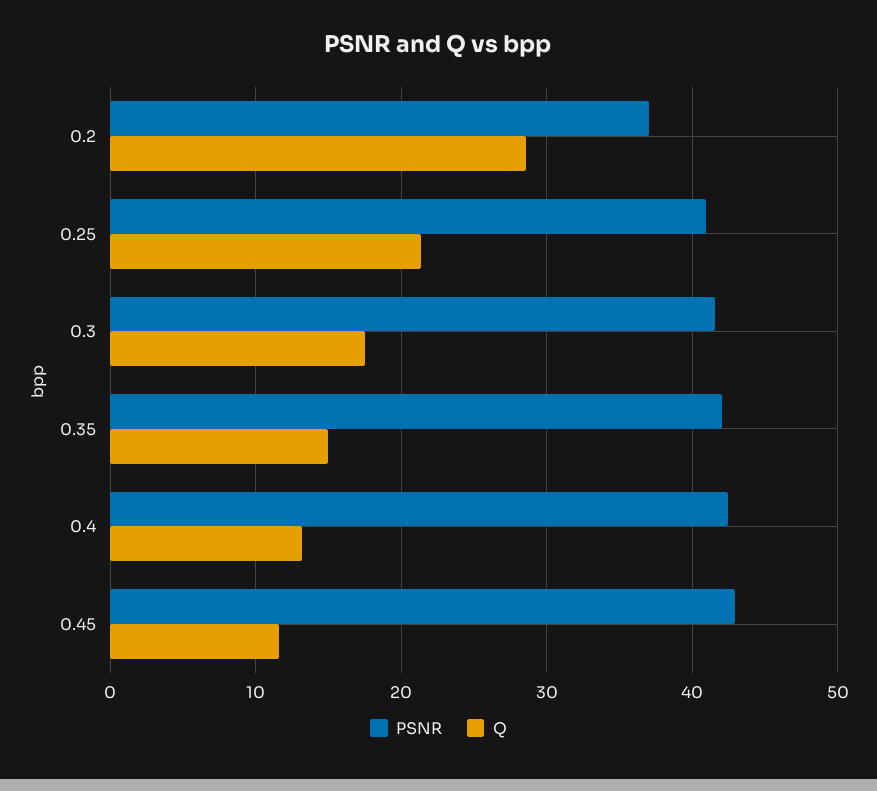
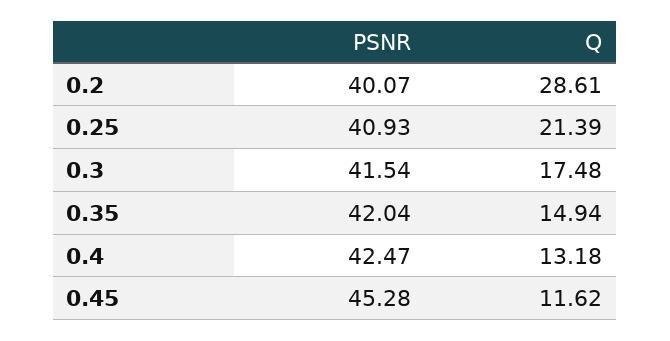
  {
    "PSNR": {
-     "0.2": 37,
+     "0.2": 40.07,
      "0.25": 40.93,
      "0.3": 41.54,
      "0.35": 42.04,
      "0.4": 42.47,
-     "0.45": 43
+     "0.45": 45.28
    },
    "Q": {
      "0.2": 28.61,
      "0.25": 21.39,
      "0.3": 17.48,
      "0.35": 14.94,
      "0.4": 13.18,
      "0.45": 11.62
    }
  }

